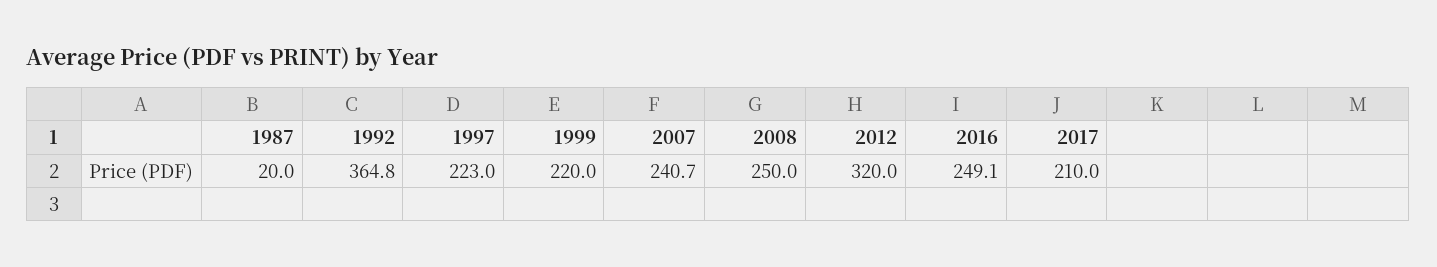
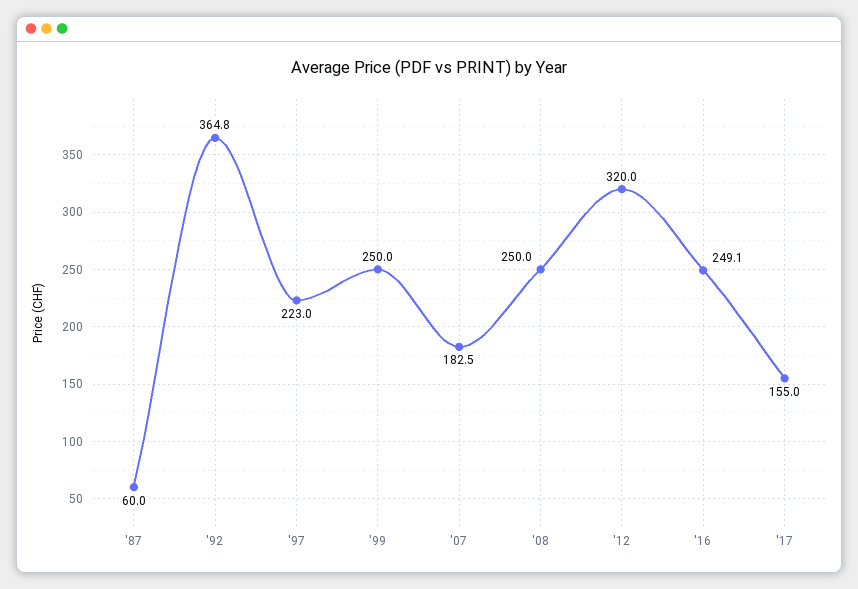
  {
-   "1987": 20,
+   "1987": 60,
    "1992": 364.8,
    "1997": 223,
-   "1999": 220,
+   "1999": 250,
-   "2007": 240.7,
+   "2007": 182.5,
    "2008": 250,
    "2012": 320,
    "2016": 249.1,
-   "2017": 210
+   "2017": 155
  }

